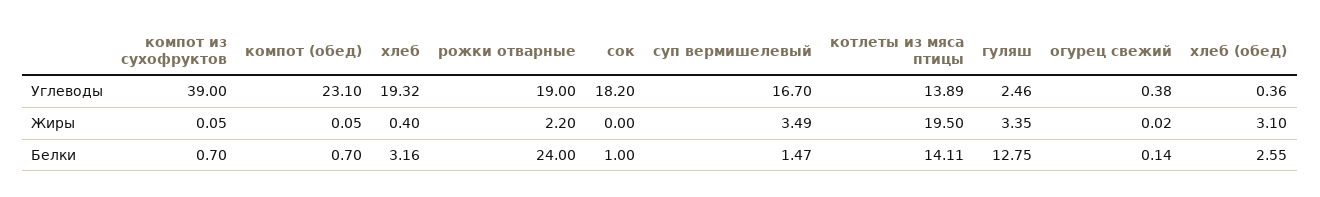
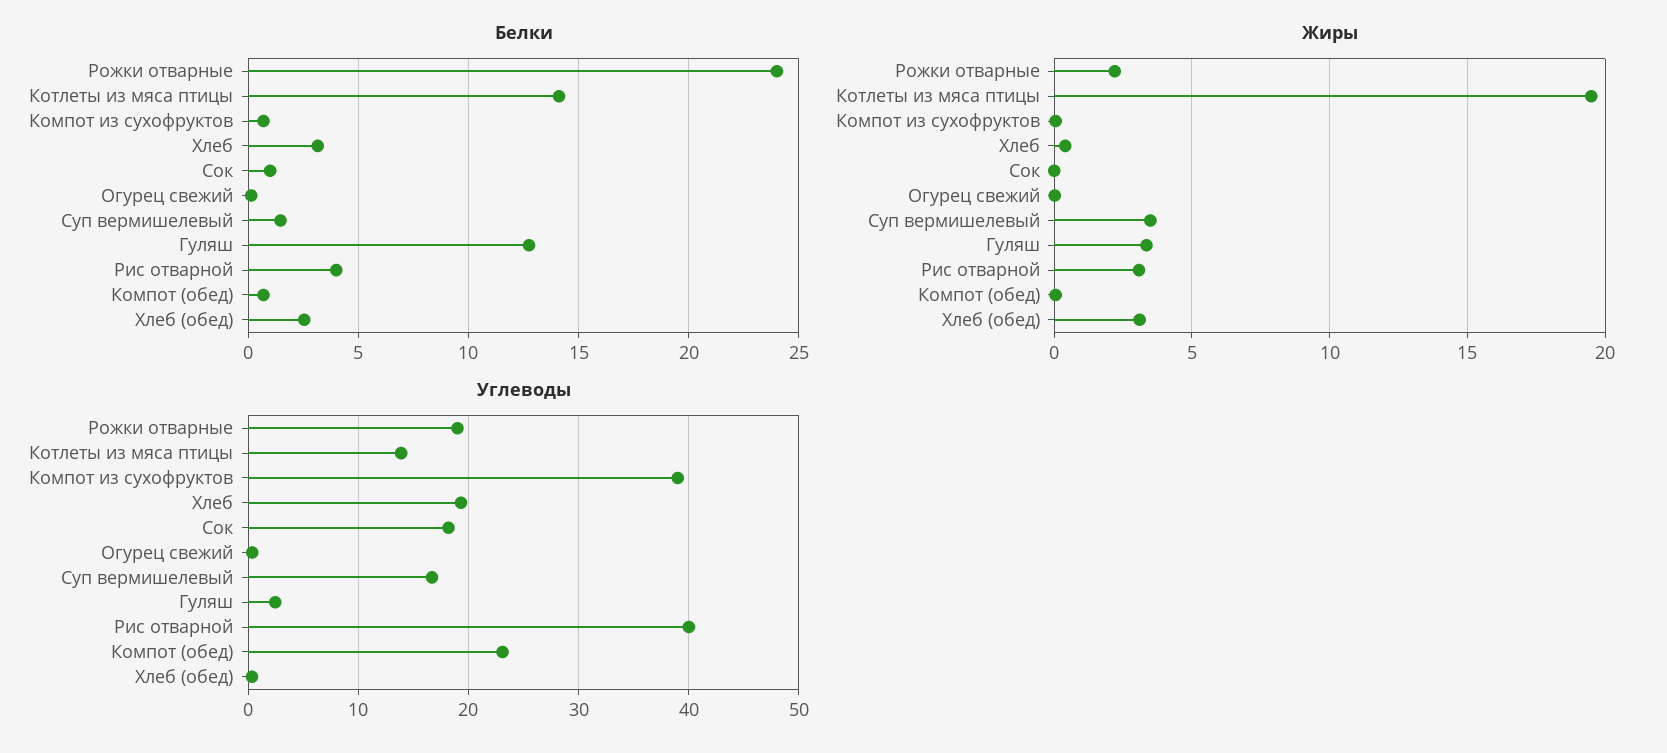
  {
    "Углеводы": {
      "компот из сухофруктов": 39,
      "компот (обед)": 23.1,
      "хлеб": 19.32,
      "рожки отварные": 19,
      "сок": 18.2,
      "суп вермишелевый": 16.7,
      "котлеты из мяса птицы": 13.89,
      "гуляш": 2.46,
      "огурец свежий": 0.38,
-     "хлеб (обед)": 0.36
+     "хлеб (обед)": 0.36,
+     "Рис отварной": 40
    },
    "Жиры": {
      "компот из сухофруктов": 0.05,
      "компот (обед)": 0.05,
      "хлеб": 0.4,
      "рожки отварные": 2.2,
      "сок": 0,
      "суп вермишелевый": 3.49,
      "котлеты из мяса птицы": 19.5,
      "гуляш": 3.35,
      "огурец свежий": 0.02,
-     "хлеб (обед)": 3.1
+     "хлеб (обед)": 3.1,
+     "Рис отварной": 3
    },
    "Белки": {
      "компот из сухофруктов": 0.7,
      "компот (обед)": 0.7,
      "хлеб": 3.16,
      "рожки отварные": 24,
      "сок": 1,
      "суп вермишелевый": 1.47,
      "котлеты из мяса птицы": 14.11,
      "гуляш": 12.75,
      "огурец свежий": 0.14,
-     "хлеб (обед)": 2.55
+     "хлеб (обед)": 2.55,
+     "Рис отварной": 4
    }
  }

